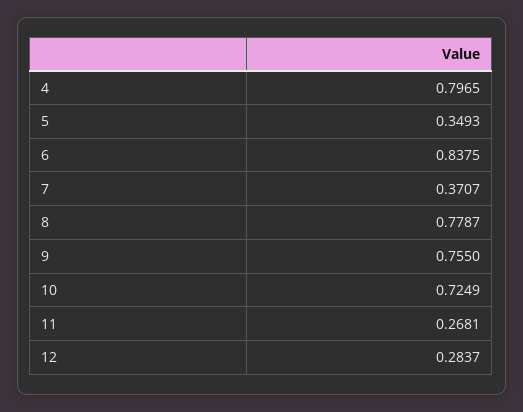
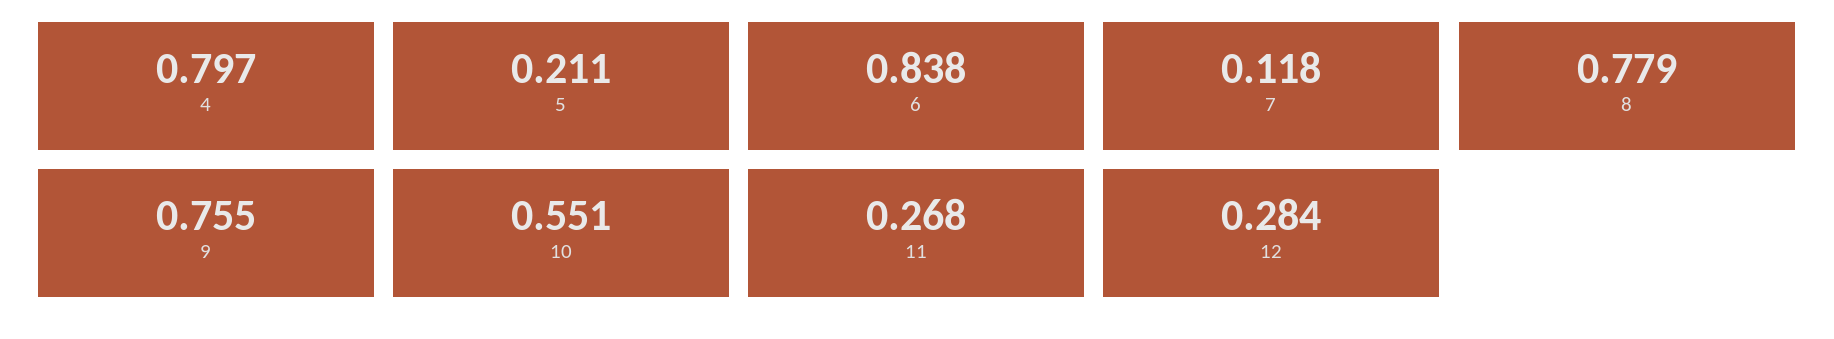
  {
    "4": 0.7965,
-   "5": 0.3493,
+   "5": 0.211,
    "6": 0.8375,
-   "7": 0.3707,
+   "7": 0.118,
    "8": 0.7787,
    "9": 0.755,
-   "10": 0.7249,
+   "10": 0.551,
    "11": 0.2681,
    "12": 0.2837
  }

